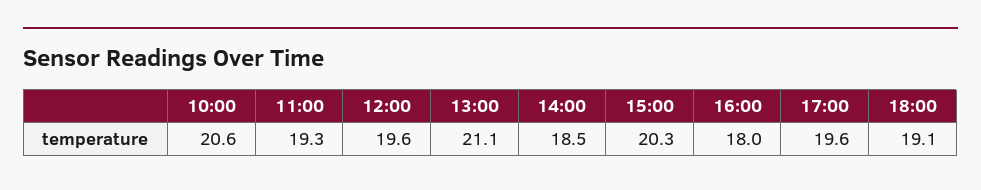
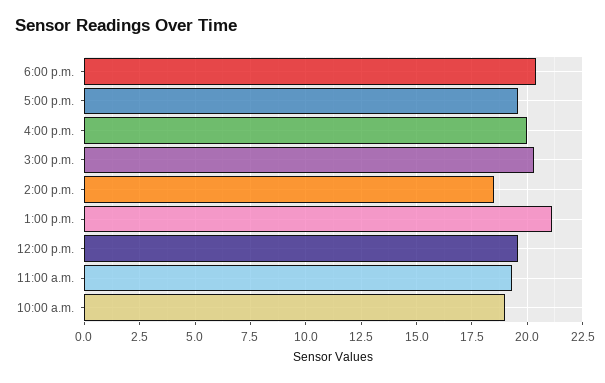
  {
-   "10:00": 20.6,
+   "10:00": 19,
    "11:00": 19.3,
    "12:00": 19.6,
    "13:00": 21.1,
    "14:00": 18.5,
    "15:00": 20.3,
-   "16:00": 18,
+   "16:00": 20,
    "17:00": 19.6,
-   "18:00": 19.1
+   "18:00": 20.5
  }

